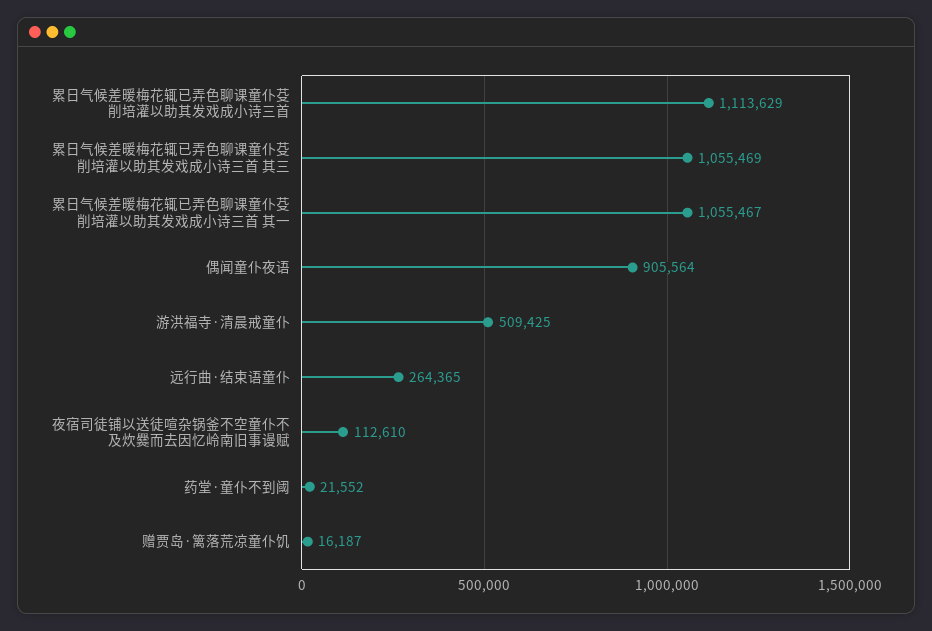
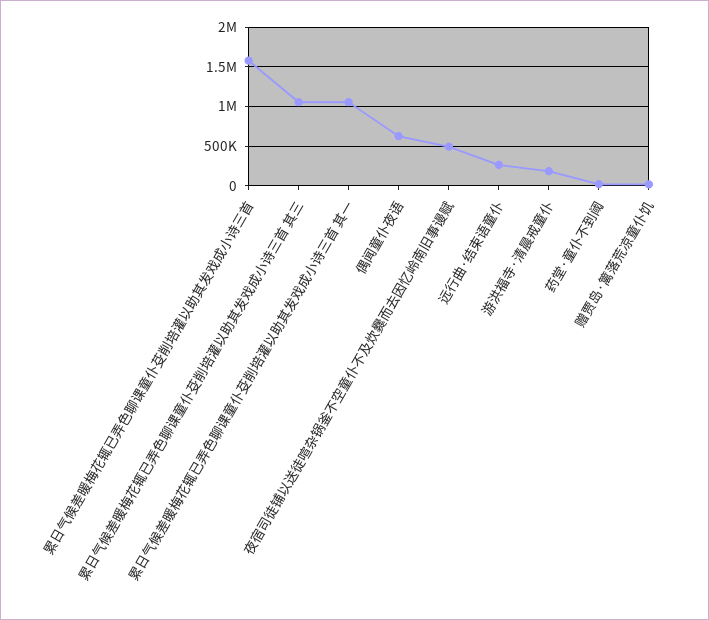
  {
-   "累日气候差暖梅花辄已弄色聊课童仆芟削培灌以助其发戏成小诗三首": 1113629,
+   "累日气候差暖梅花辄已弄色聊课童仆芟削培灌以助其发戏成小诗三首": 1600000,
    "累日气候差暖梅花辄已弄色聊课童仆芟削培灌以助其发戏成小诗三首 其三": 1055469,
    "累日气候差暖梅花辄已弄色聊课童仆芟削培灌以助其发戏成小诗三首 其一": 1055467,
-   "偶闻童仆夜语": 905564,
+   "偶闻童仆夜语": 600000,
-   "游洪福寺·清晨戒童仆": 509425,
+   "游洪福寺·清晨戒童仆": 200000,
    "远行曲·结束语童仆": 264365,
-   "夜宿司徒铺以送徒喧杂锅釜不空童仆不及炊爨而去因忆岭南旧事谩赋": 112610,
+   "夜宿司徒铺以送徒喧杂锅釜不空童仆不及炊爨而去因忆岭南旧事谩赋": 500000,
    "药堂·童仆不到阈": 21552,
    "赠贾岛·篱落荒凉童仆饥": 16187
  }

